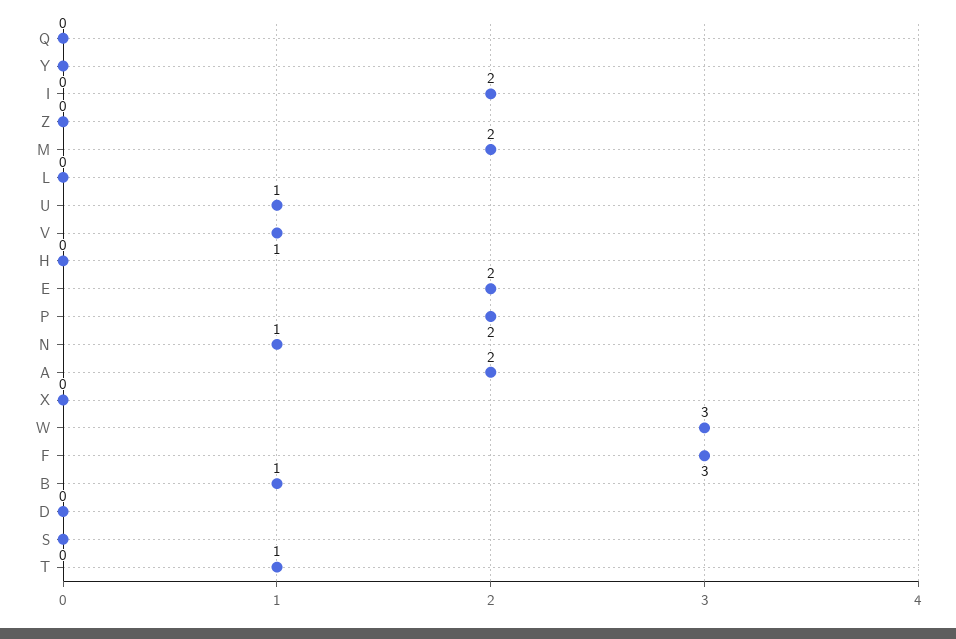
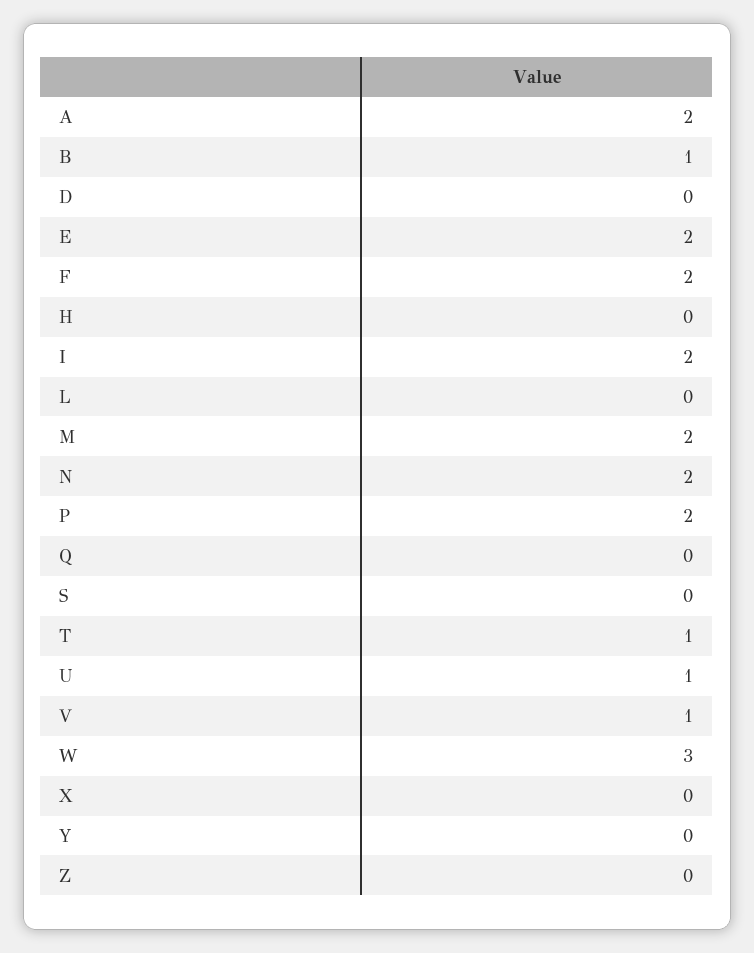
  {
    "Q": 0,
    "Y": 0,
    "I": 2,
    "Z": 0,
    "M": 2,
    "L": 0,
    "U": 1,
    "V": 1,
    "H": 0,
    "E": 2,
    "P": 2,
-   "N": 1,
+   "N": 2,
    "A": 2,
    "X": 0,
    "W": 3,
-   "F": 3,
+   "F": 2,
    "B": 1,
    "D": 0,
    "S": 0,
    "T": 1
  }

